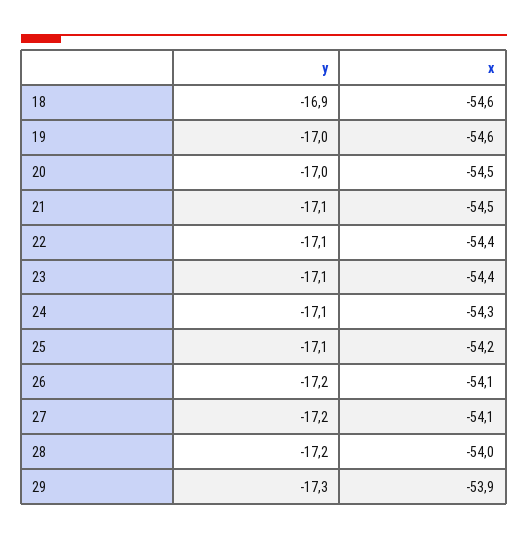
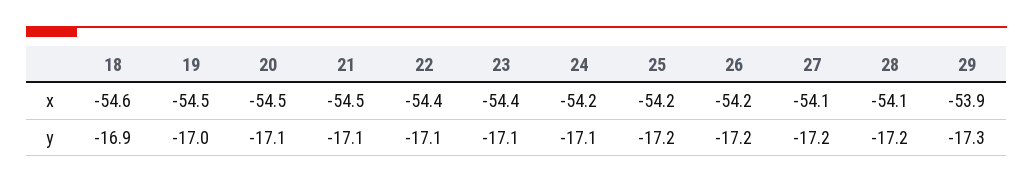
  {
    "y": {
      "18": -16.9,
      "19": -17,
-     "20": -17,
+     "20": -17.1,
      "21": -17.1,
      "22": -17.1,
      "23": -17.1,
      "24": -17.1,
-     "25": -17.1,
+     "25": -17.2,
      "26": -17.2,
      "27": -17.2,
      "28": -17.2,
      "29": -17.3
    },
    "x": {
      "18": -54.6,
-     "19": -54.6,
+     "19": -54.5,
      "20": -54.5,
      "21": -54.5,
      "22": -54.4,
      "23": -54.4,
-     "24": -54.3,
+     "24": -54.2,
      "25": -54.2,
-     "26": -54.1,
+     "26": -54.2,
      "27": -54.1,
-     "28": -54,
+     "28": -54.1,
      "29": -53.9
    }
  }

